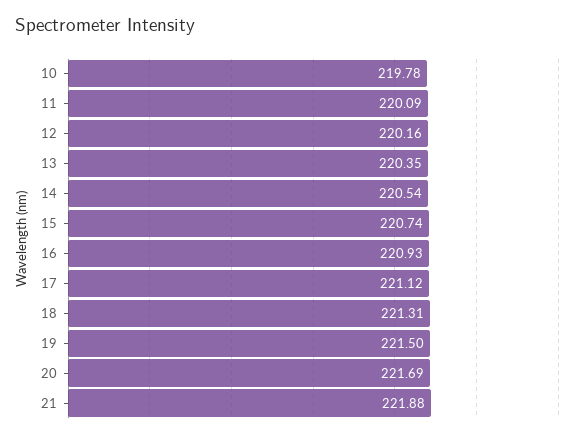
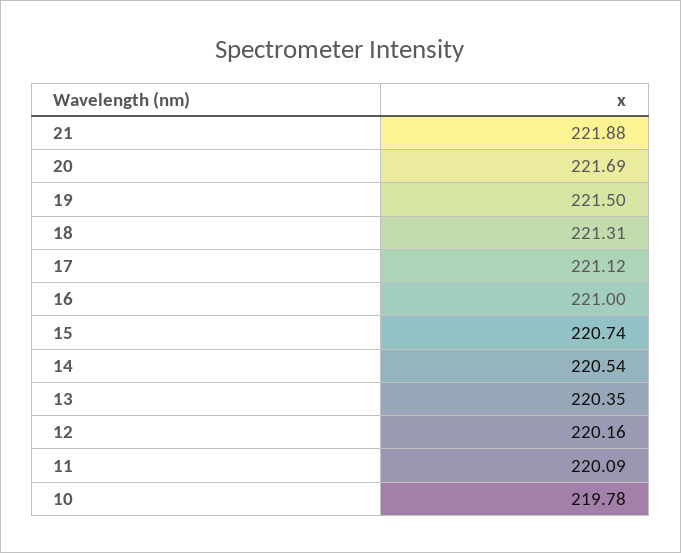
  {
    "10": 219.78,
    "11": 220.09,
    "12": 220.16,
    "13": 220.35,
    "14": 220.54,
    "15": 220.74,
-   "16": 220.93,
+   "16": 221,
    "17": 221.12,
    "18": 221.31,
    "19": 221.5,
    "20": 221.69,
    "21": 221.88
  }

